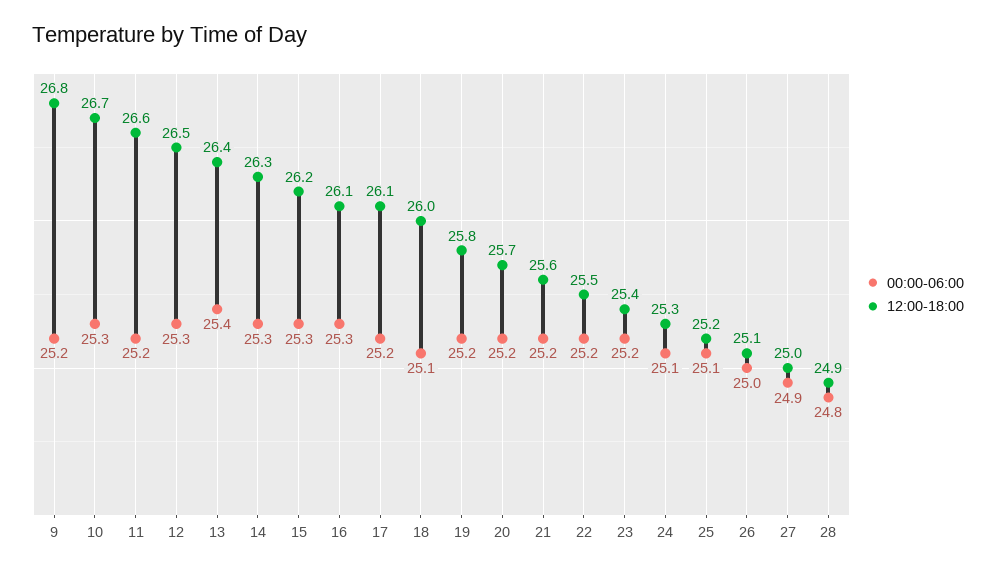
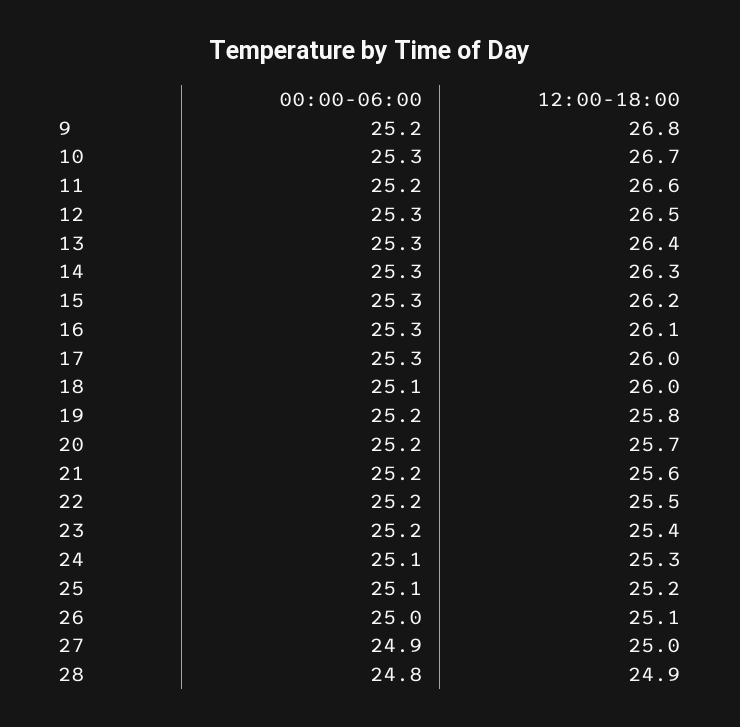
  {
    "00:00-06:00": {
      "9": 25.2,
      "10": 25.3,
      "11": 25.2,
      "12": 25.3,
-     "13": 25.4,
+     "13": 25.3,
      "14": 25.3,
      "15": 25.3,
      "16": 25.3,
-     "17": 25.2,
+     "17": 25.3,
      "18": 25.1,
      "19": 25.2,
      "20": 25.2,
      "21": 25.2,
      "22": 25.2,
      "23": 25.2,
      "24": 25.1,
      "25": 25.1,
      "26": 25,
      "27": 24.9,
      "28": 24.8
    },
    "12:00-18:00": {
      "9": 26.8,
      "10": 26.7,
      "11": 26.6,
      "12": 26.5,
      "13": 26.4,
      "14": 26.3,
      "15": 26.2,
      "16": 26.1,
-     "17": 26.1,
+     "17": 26,
      "18": 26,
      "19": 25.8,
      "20": 25.7,
      "21": 25.6,
      "22": 25.5,
      "23": 25.4,
      "24": 25.3,
      "25": 25.2,
      "26": 25.1,
      "27": 25,
      "28": 24.9
    }
  }

